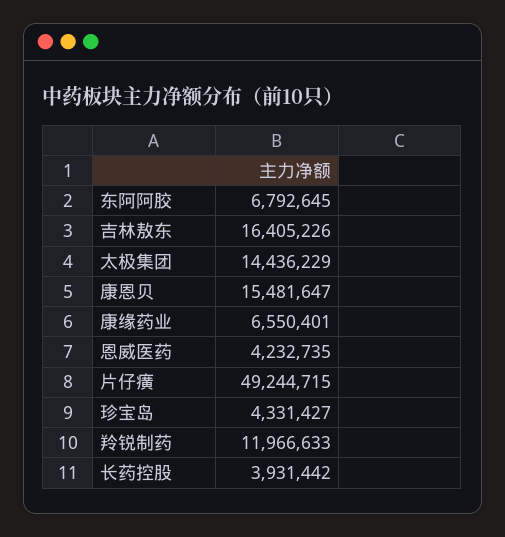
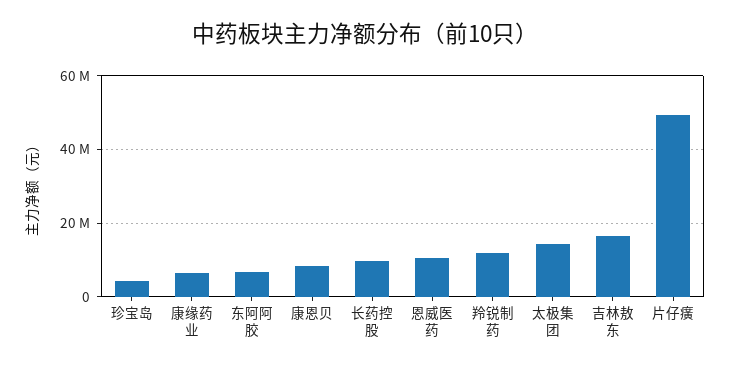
  {
    "东阿阿胶": 6792645,
    "吉林敖东": 16405226,
    "太极集团": 14436229,
-   "康恩贝": 15481647,
+   "康恩贝": 8000000,
    "康缘药业": 6550401,
-   "恩威医药": 4232735,
+   "恩威医药": 10000000,
    "片仔癀": 49244715,
    "珍宝岛": 4331427,
    "羚锐制药": 11966633,
-   "长药控股": 3931442
+   "长药控股": 10000000
  }

